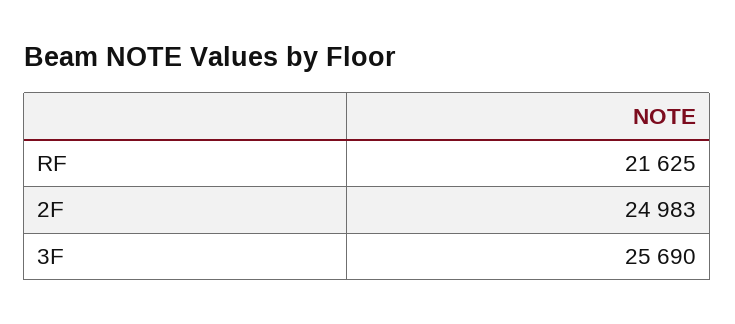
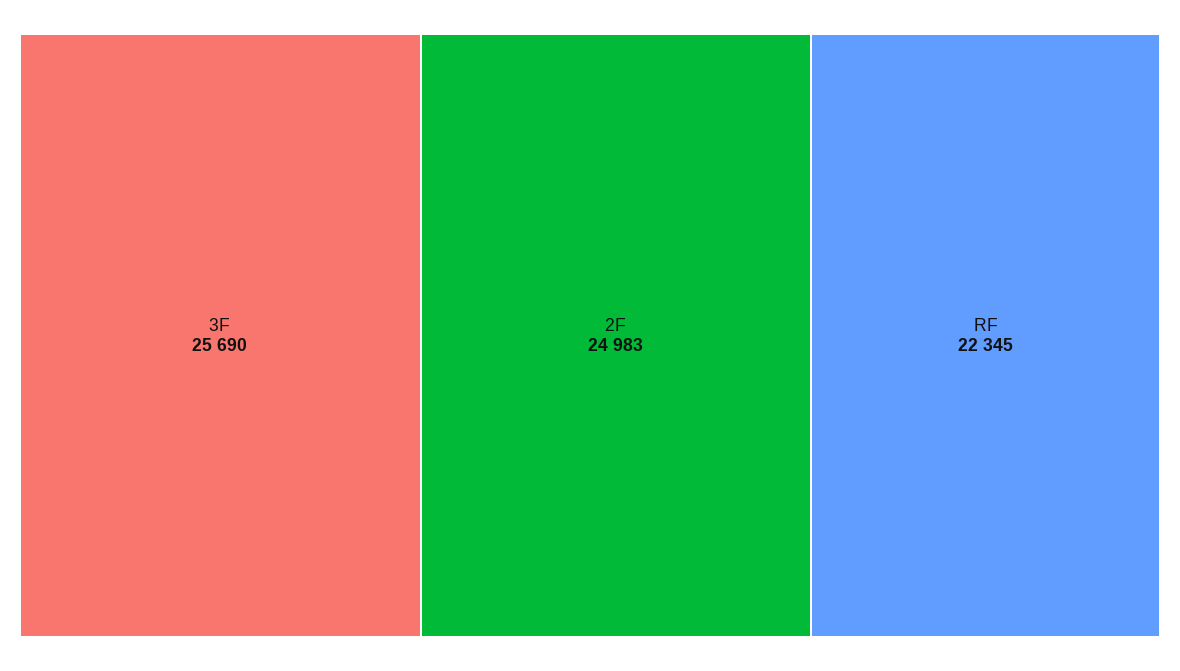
  {
-   "RF": 21625,
+   "RF": 22345,
    "2F": 24983,
    "3F": 25690
  }

